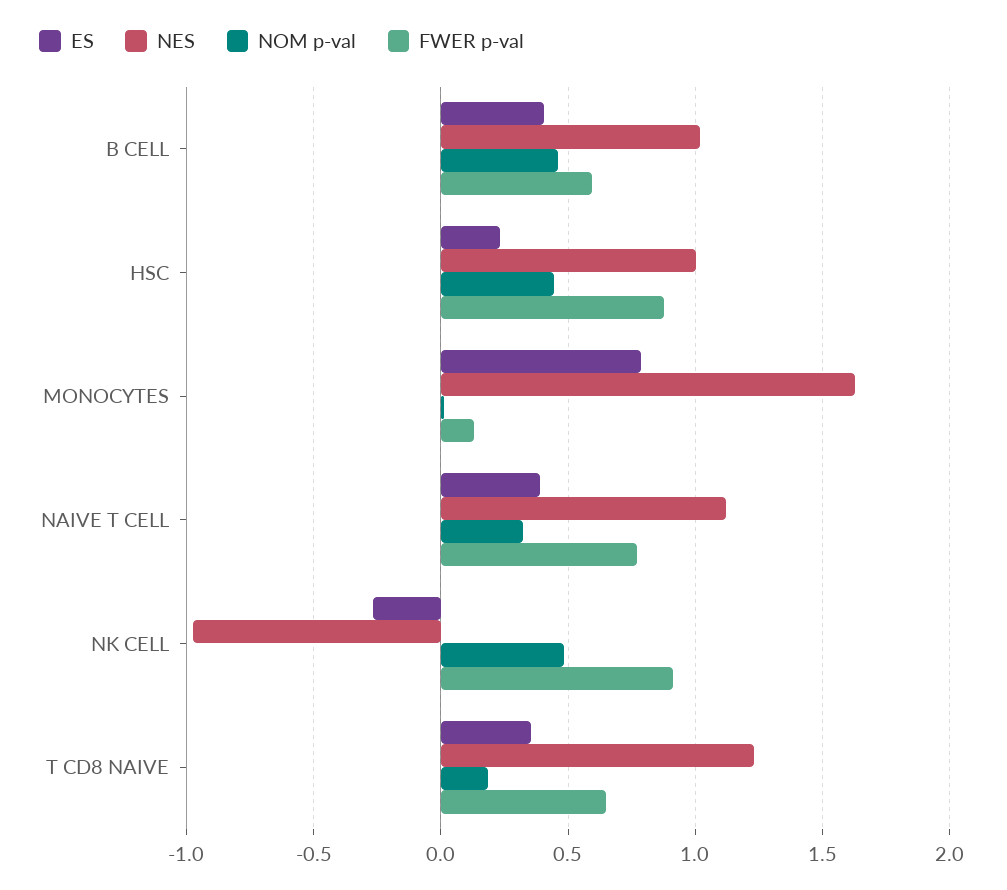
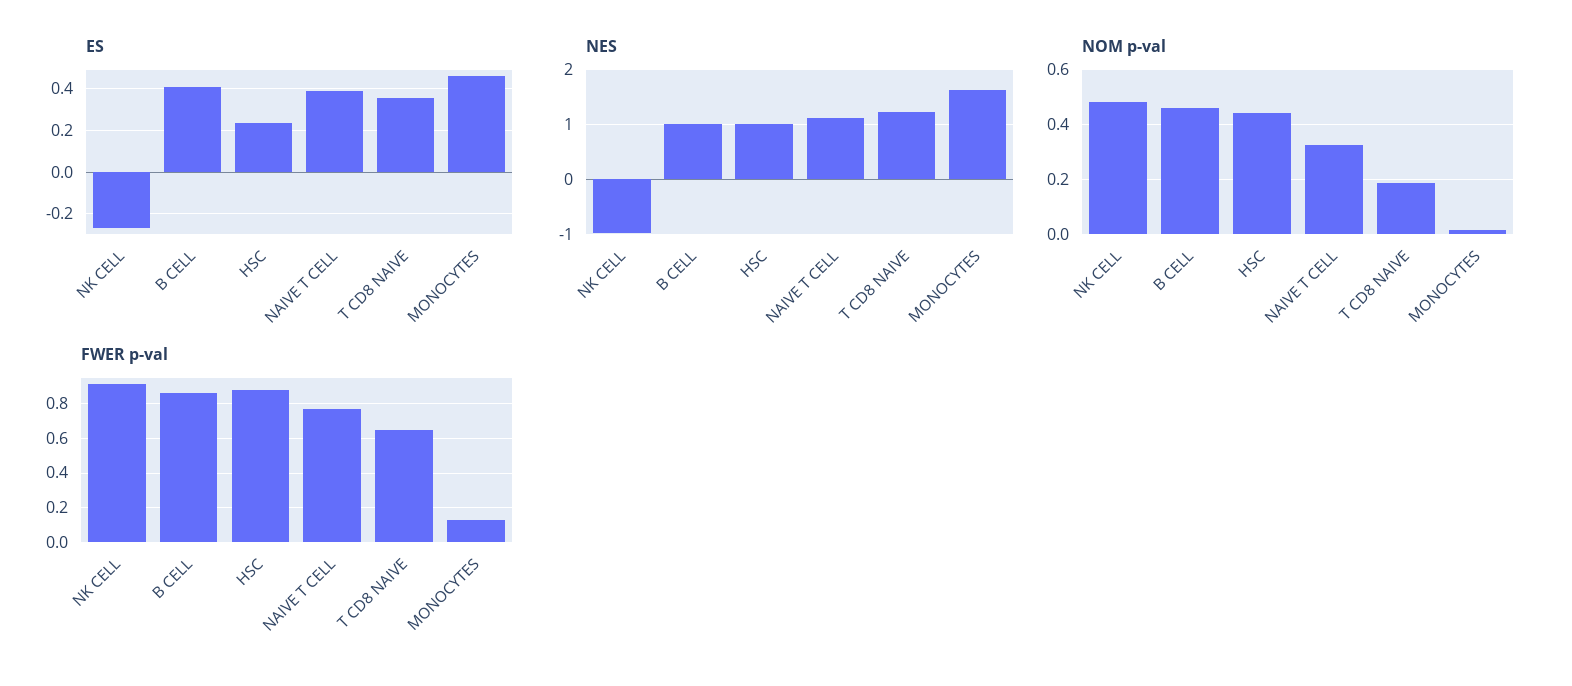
  {
    "ES": {
      "B CELL": 0.4,
      "HSC": 0.25,
-     "MONOCYTES": 0.8,
+     "MONOCYTES": 0.45,
      "NAIVE T CELL": 0.4,
      "NK CELL": -0.25,
      "T CD8 NAIVE": 0.35
    },
    "NES": {
      "B CELL": 1,
      "HSC": 1,
      "MONOCYTES": 1.65,
      "NAIVE T CELL": 1.1,
      "NK CELL": -1,
      "T CD8 NAIVE": 1.25
    },
    "NOM p-val": {
      "B CELL": 0.45,
      "HSC": 0.45,
      "MONOCYTES": 0.025,
      "NAIVE T CELL": 0.325,
      "NK CELL": 0.475,
      "T CD8 NAIVE": 0.175
    },
    "FWER p-val": {
-     "B CELL": 0.6,
+     "B CELL": 0.85,
      "HSC": 0.9,
      "MONOCYTES": 0.15,
      "NAIVE T CELL": 0.75,
      "NK CELL": 0.9,
      "T CD8 NAIVE": 0.65
    }
  }

